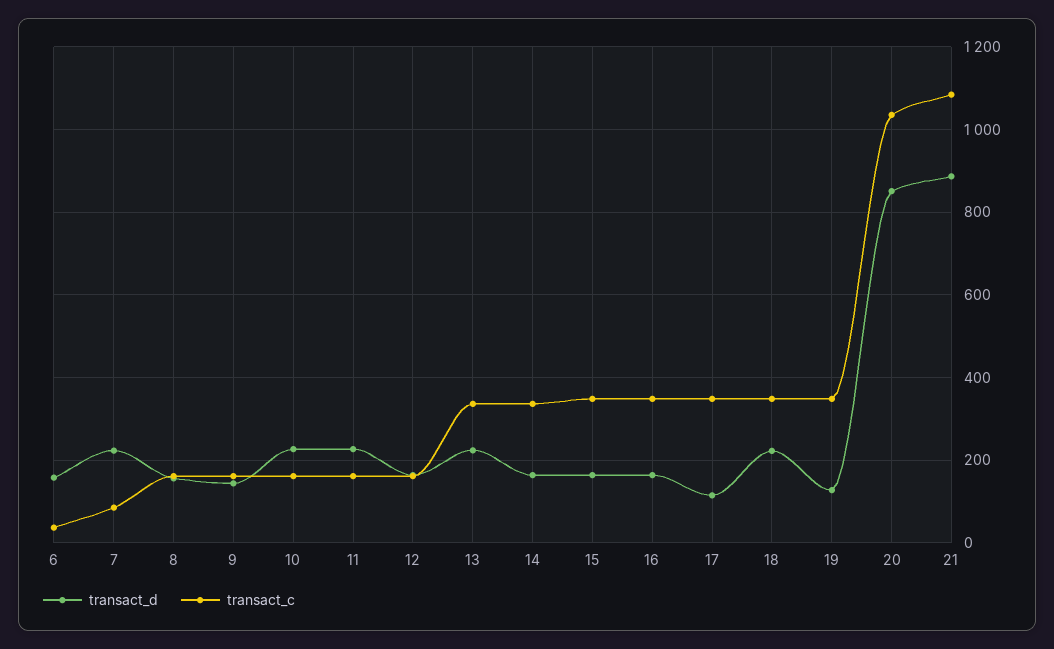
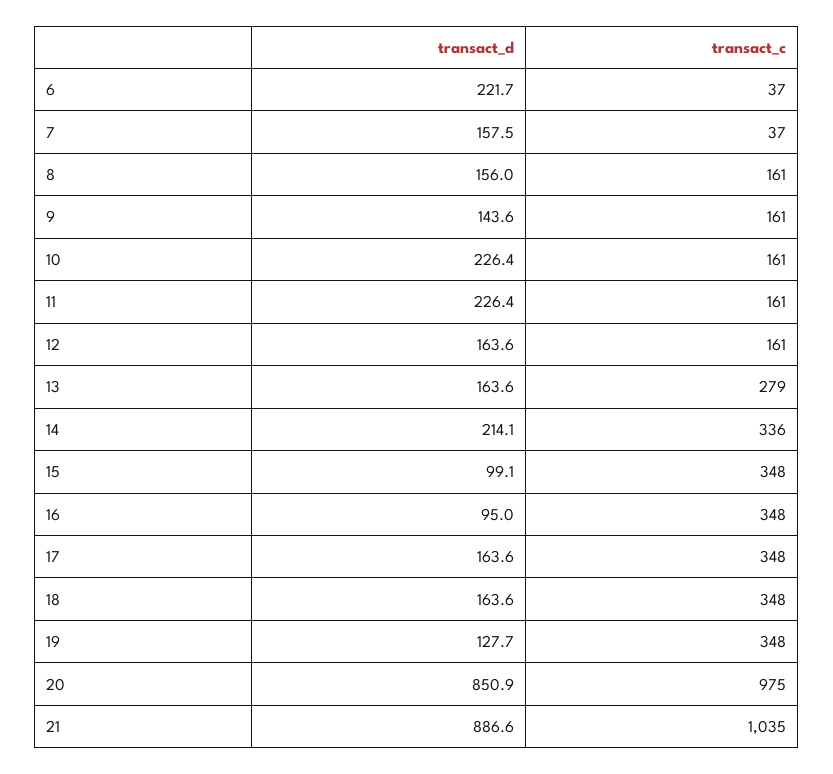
  {
    "transact_d": {
-     "6": 160,
+     "6": 221.7,
-     "7": 220,
+     "7": 157.5,
      "8": 156,
      "9": 143.6,
      "10": 226.4,
      "11": 226.4,
      "12": 163.6,
-     "13": 220,
+     "13": 163.6,
-     "14": 160,
+     "14": 214.1,
-     "15": 160,
+     "15": 99.1,
-     "16": 160,
+     "16": 95,
-     "17": 120,
+     "17": 163.6,
-     "18": 220,
+     "18": 163.6,
      "19": 127.7,
      "20": 850.9,
      "21": 886.6
    },
    "transact_c": {
      "6": 37,
-     "7": 80,
+     "7": 37,
      "8": 161,
      "9": 161,
      "10": 161,
      "11": 161,
      "12": 161,
-     "13": 340,
+     "13": 279,
      "14": 336,
      "15": 348,
      "16": 348,
      "17": 348,
      "18": 348,
      "19": 348,
-     "20": 1040,
+     "20": 975,
-     "21": 1080
+     "21": 1035
    }
  }

